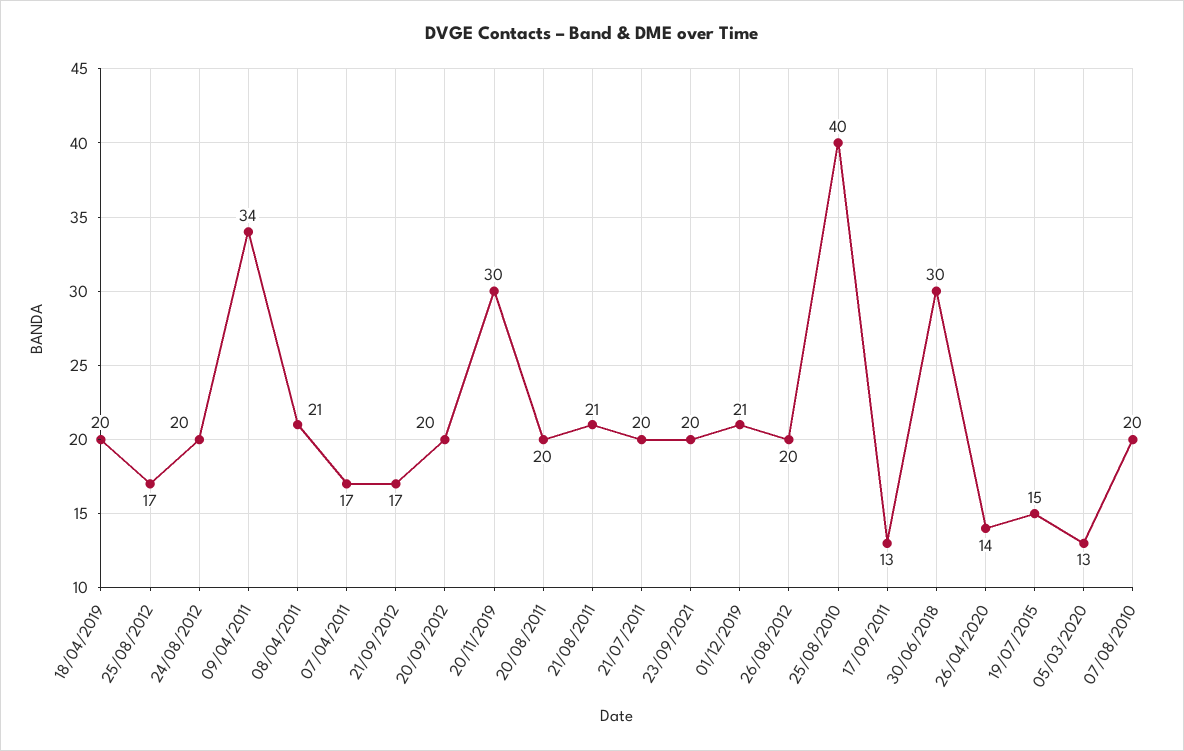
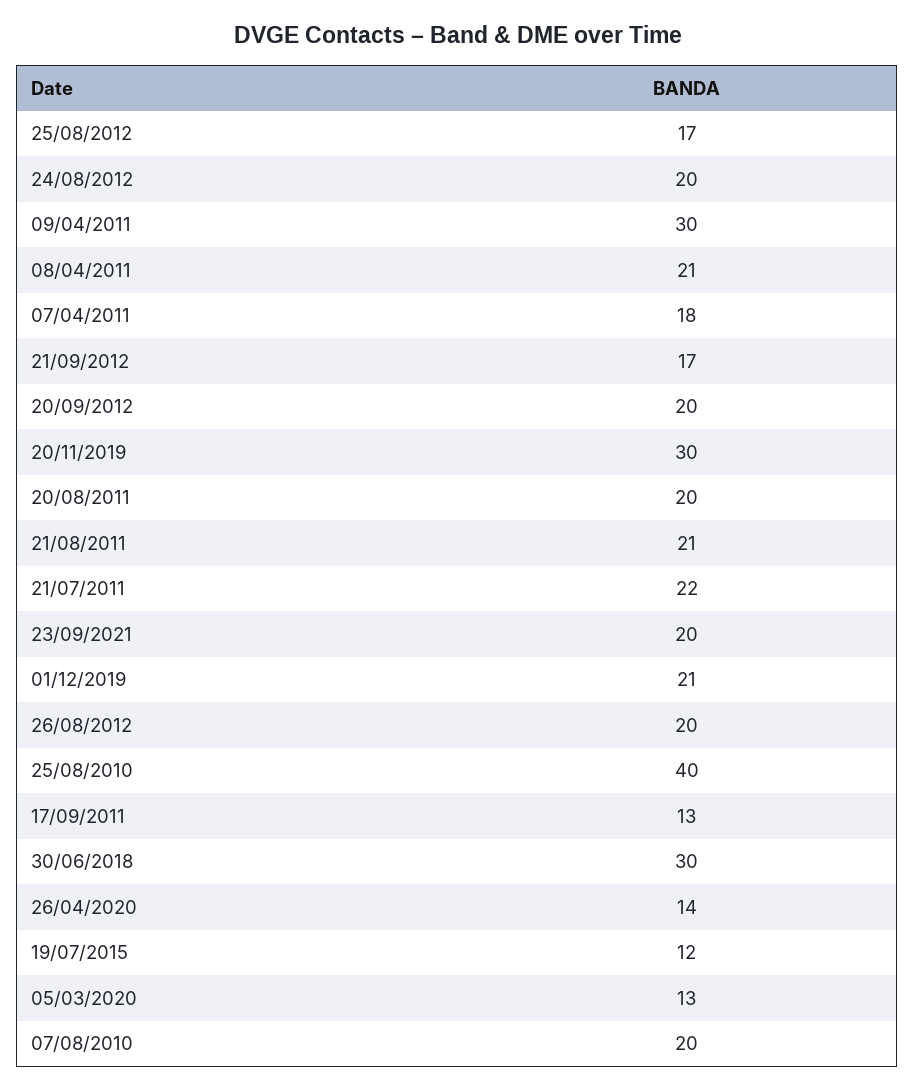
  {
-   "18/04/2019": 20,
    "25/08/2012": 17,
    "24/08/2012": 20,
-   "09/04/2011": 34,
+   "09/04/2011": 30,
    "08/04/2011": 21,
-   "07/04/2011": 17,
+   "07/04/2011": 18,
    "21/09/2012": 17,
    "20/09/2012": 20,
    "20/11/2019": 30,
    "20/08/2011": 20,
    "21/08/2011": 21,
-   "21/07/2011": 20,
+   "21/07/2011": 22,
    "23/09/2021": 20,
    "01/12/2019": 21,
    "26/08/2012": 20,
    "25/08/2010": 40,
    "17/09/2011": 13,
    "30/06/2018": 30,
    "26/04/2020": 14,
-   "19/07/2015": 15,
+   "19/07/2015": 12,
    "05/03/2020": 13,
    "07/08/2010": 20
  }

